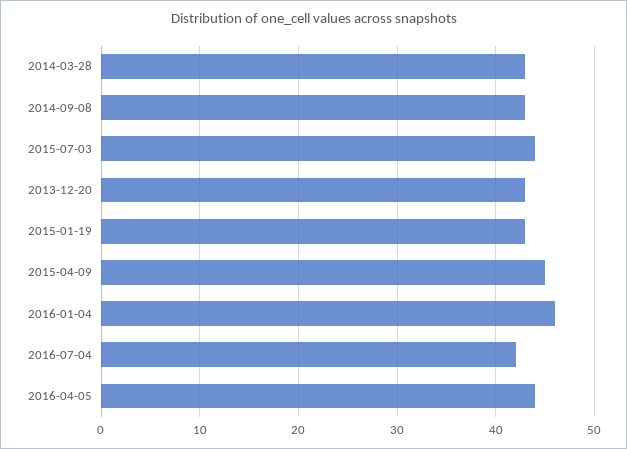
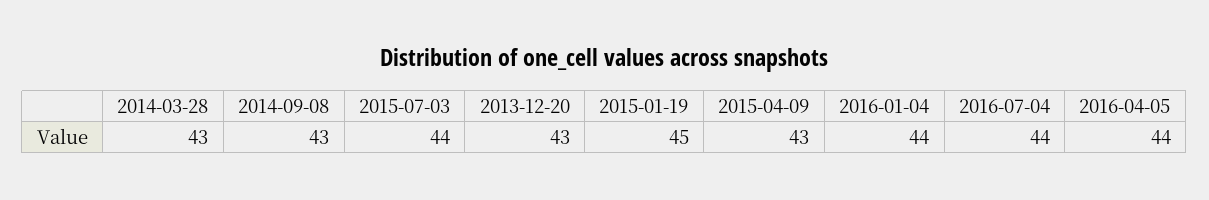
  {
    "2014-03-28": 43,
    "2014-09-08": 43,
    "2015-07-03": 44,
    "2013-12-20": 43,
-   "2015-01-19": 43,
+   "2015-01-19": 45,
-   "2015-04-09": 45,
+   "2015-04-09": 43,
-   "2016-01-04": 46,
+   "2016-01-04": 44,
-   "2016-07-04": 42,
+   "2016-07-04": 44,
    "2016-04-05": 44
  }

